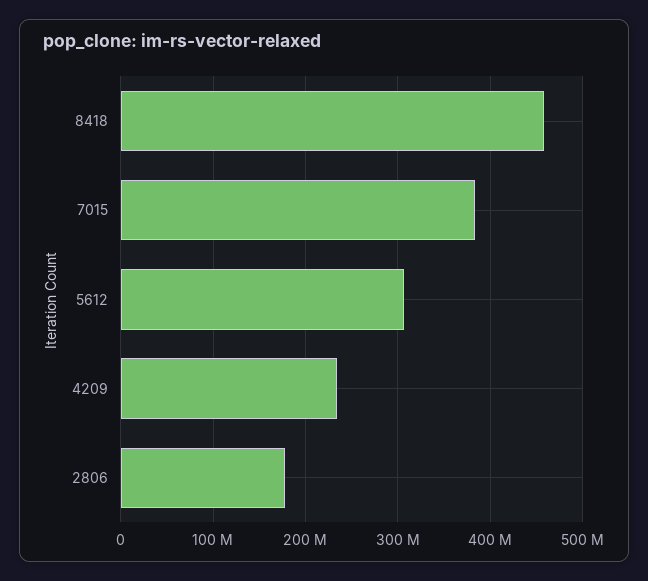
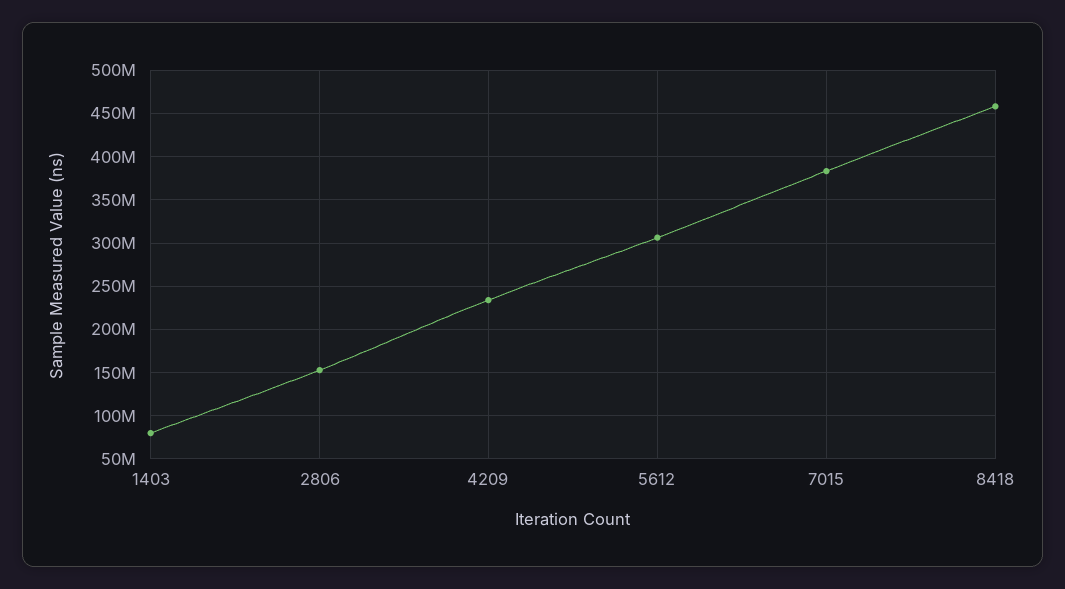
  {
    "8418": 460000000,
    "7015": 380000000,
    "5612": 310000000,
    "4209": 230000000,
-   "2806": 180000000
+   "2806": 150000000,
+   "1403": 80000000
  }

